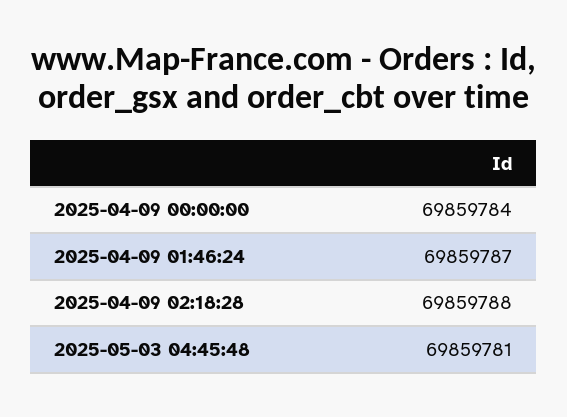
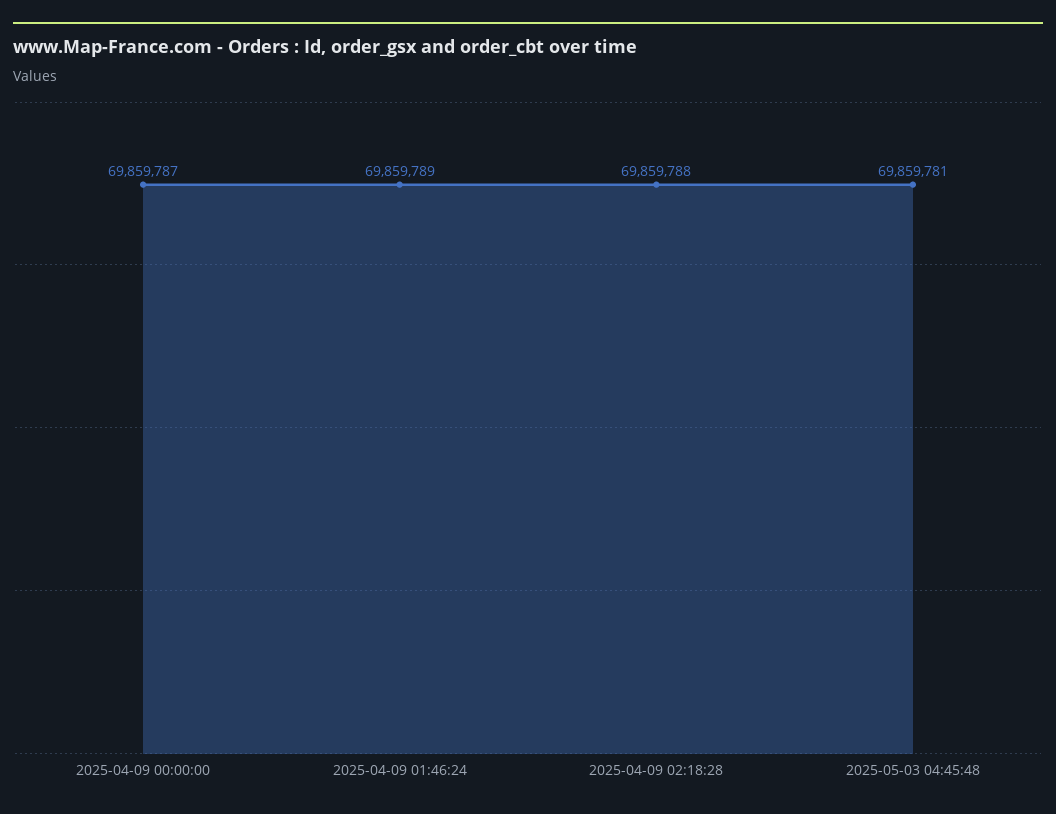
  {
-   "2025-04-09 00:00:00": 69859784,
+   "2025-04-09 00:00:00": 69859787,
-   "2025-04-09 01:46:24": 69859787,
+   "2025-04-09 01:46:24": 69859789,
    "2025-04-09 02:18:28": 69859788,
    "2025-05-03 04:45:48": 69859781
  }

